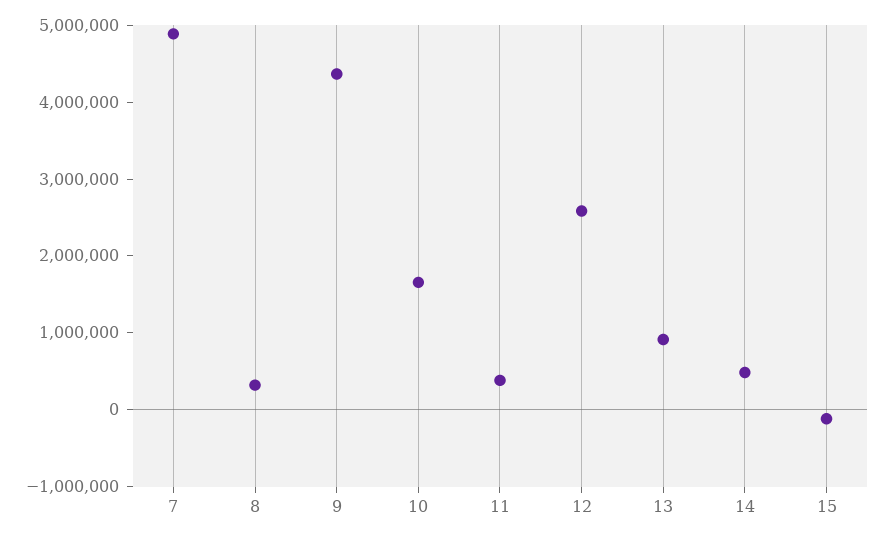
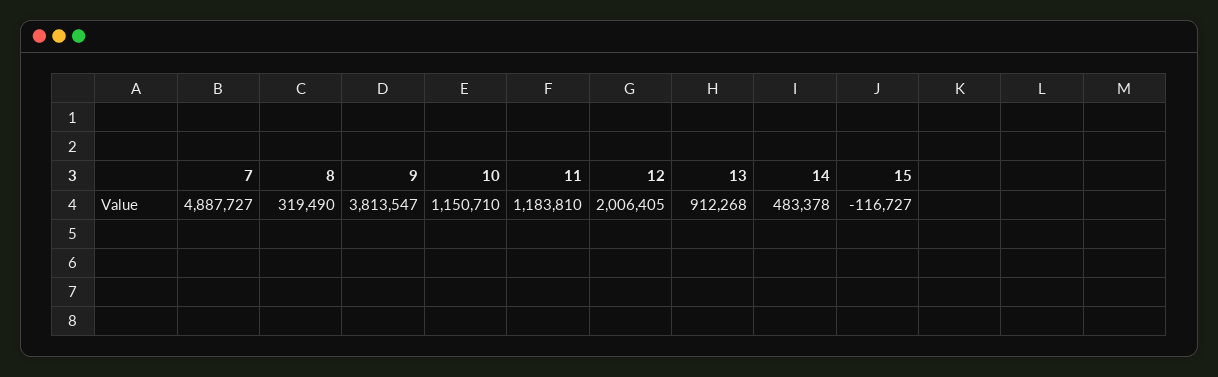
  {
    "7": 4887727,
    "8": 319490,
-   "9": 4400000,
+   "9": 3813547,
-   "10": 1600000,
+   "10": 1150710,
-   "11": 400000,
+   "11": 1183810,
-   "12": 2600000,
+   "12": 2006405,
    "13": 912268,
    "14": 483378,
    "15": -116727
  }

